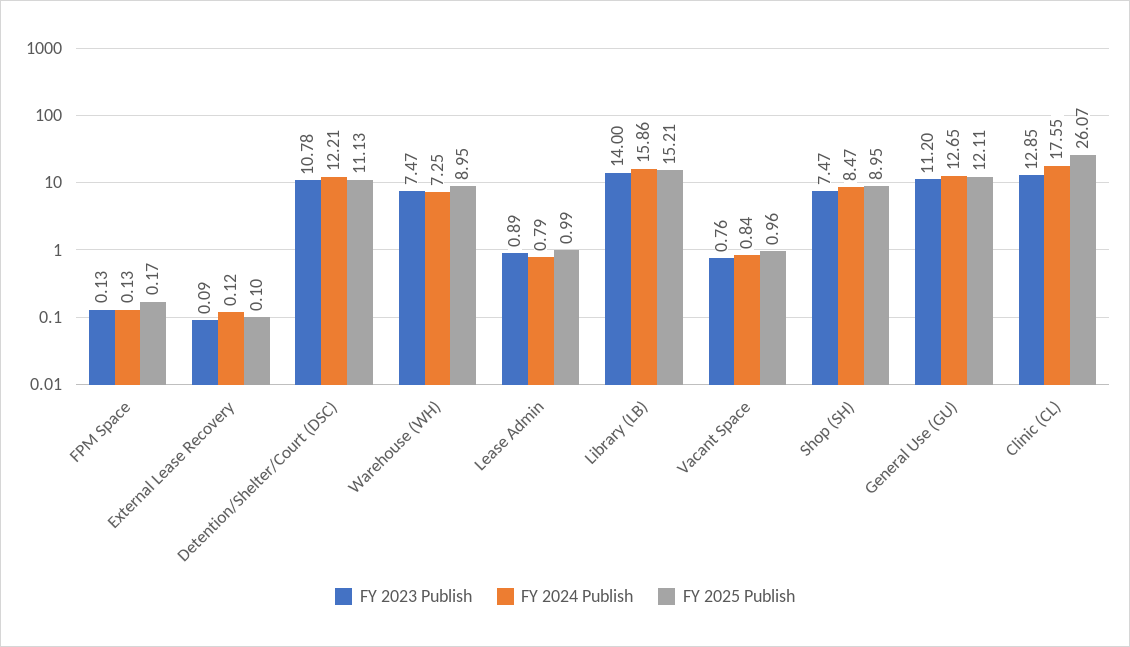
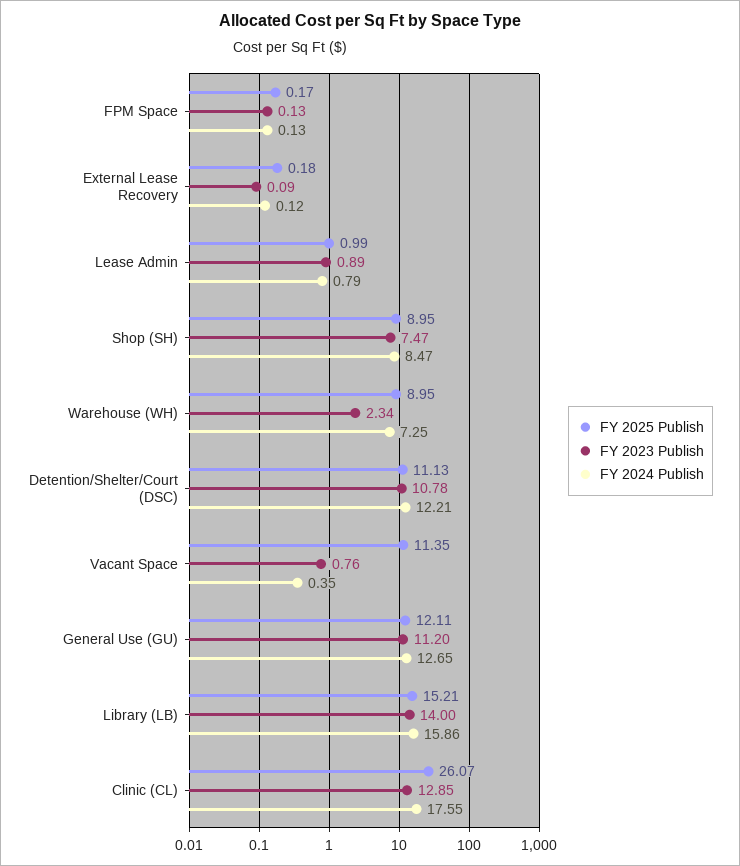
  {
    "FY 2023 Publish": {
      "FPM Space": 0.13,
      "External Lease Recovery": 0.09,
      "Detention/Shelter/Court (DSC)": 10.78,
-     "Warehouse (WH)": 7.47,
+     "Warehouse (WH)": 2.34,
      "Lease Admin": 0.89,
      "Library (LB)": 14,
      "Vacant Space": 0.76,
      "Shop (SH)": 7.47,
      "General Use (GU)": 11.2,
      "Clinic (CL)": 12.85
    },
    "FY 2024 Publish": {
      "FPM Space": 0.13,
      "External Lease Recovery": 0.12,
      "Detention/Shelter/Court (DSC)": 12.21,
      "Warehouse (WH)": 7.25,
      "Lease Admin": 0.79,
      "Library (LB)": 15.86,
-     "Vacant Space": 0.84,
+     "Vacant Space": 0.35,
      "Shop (SH)": 8.47,
      "General Use (GU)": 12.65,
      "Clinic (CL)": 17.55
    },
    "FY 2025 Publish": {
      "FPM Space": 0.17,
-     "External Lease Recovery": 0.1,
+     "External Lease Recovery": 0.18,
      "Detention/Shelter/Court (DSC)": 11.13,
      "Warehouse (WH)": 8.95,
      "Lease Admin": 0.99,
      "Library (LB)": 15.21,
-     "Vacant Space": 0.96,
+     "Vacant Space": 11.35,
      "Shop (SH)": 8.95,
      "General Use (GU)": 12.11,
      "Clinic (CL)": 26.07
    }
  }

